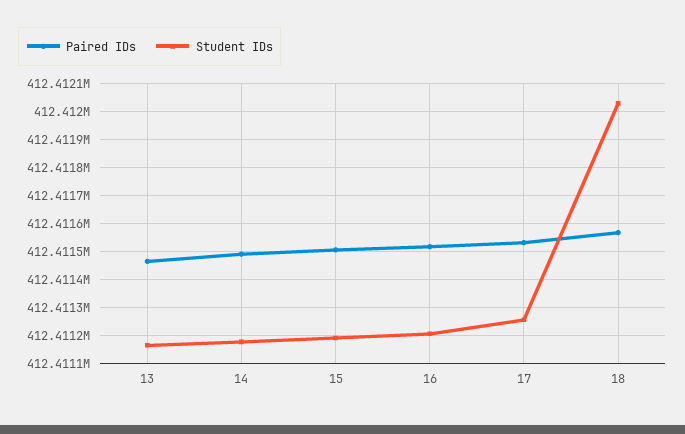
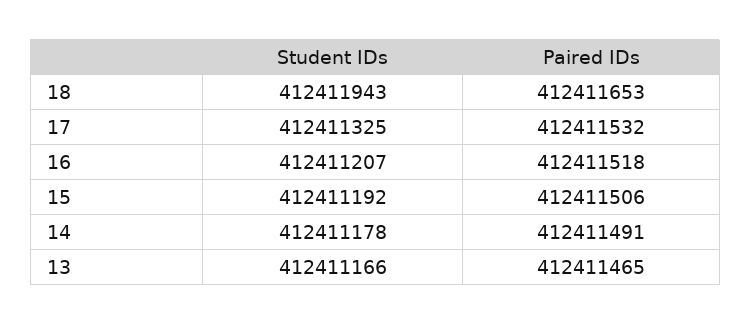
  {
    "Paired IDs": {
      "13": 412411465,
      "14": 412411491,
      "15": 412411506,
      "16": 412411518,
      "17": 412411532,
-     "18": 412411575
+     "18": 412411653
    },
    "Student IDs": {
      "13": 412411166,
      "14": 412411178,
      "15": 412411192,
      "16": 412411207,
-     "17": 412411250,
+     "17": 412411325,
-     "18": 412412025
+     "18": 412411943
    }
  }

